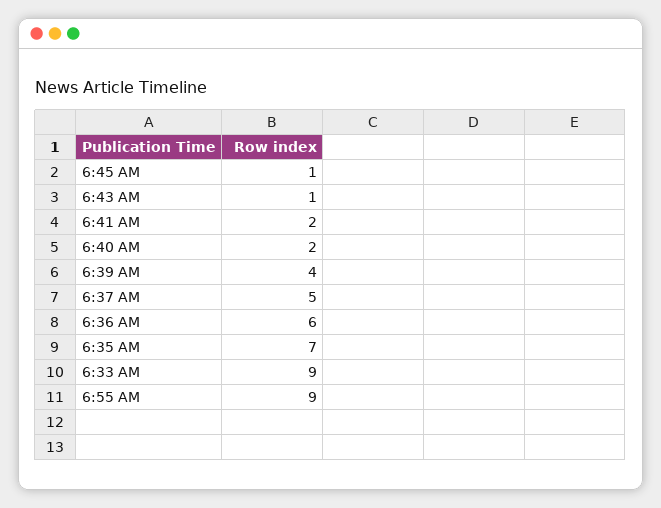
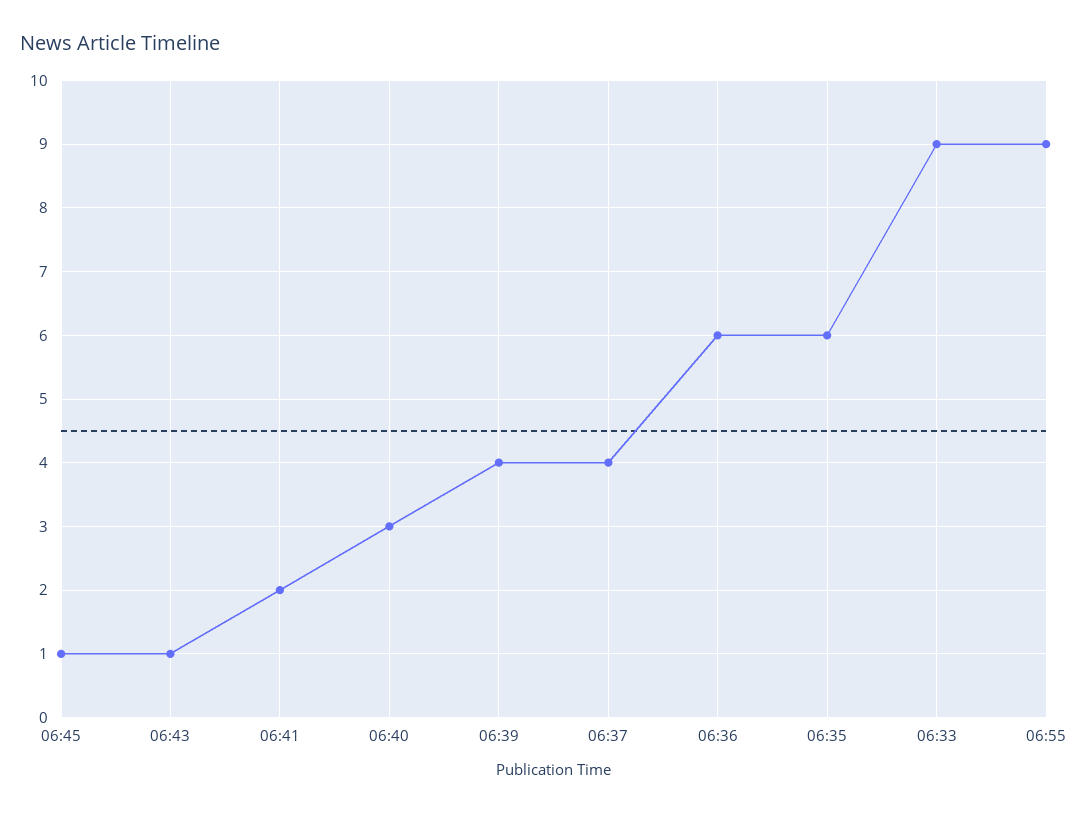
  {
    "6:45 AM": 1,
    "6:43 AM": 1,
    "6:41 AM": 2,
-   "6:40 AM": 2,
+   "6:40 AM": 3,
    "6:39 AM": 4,
-   "6:37 AM": 5,
+   "6:37 AM": 4,
    "6:36 AM": 6,
-   "6:35 AM": 7,
+   "6:35 AM": 6,
    "6:33 AM": 9,
    "6:55 AM": 9
  }

